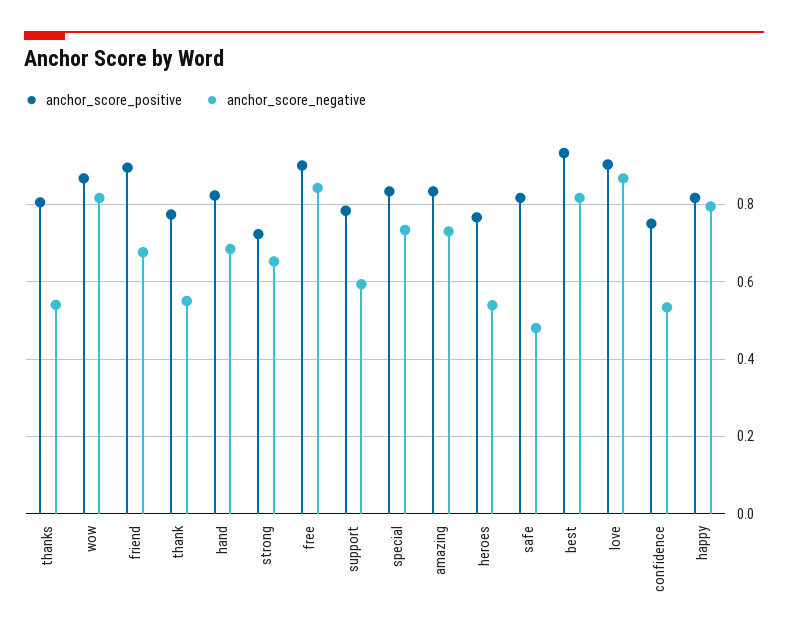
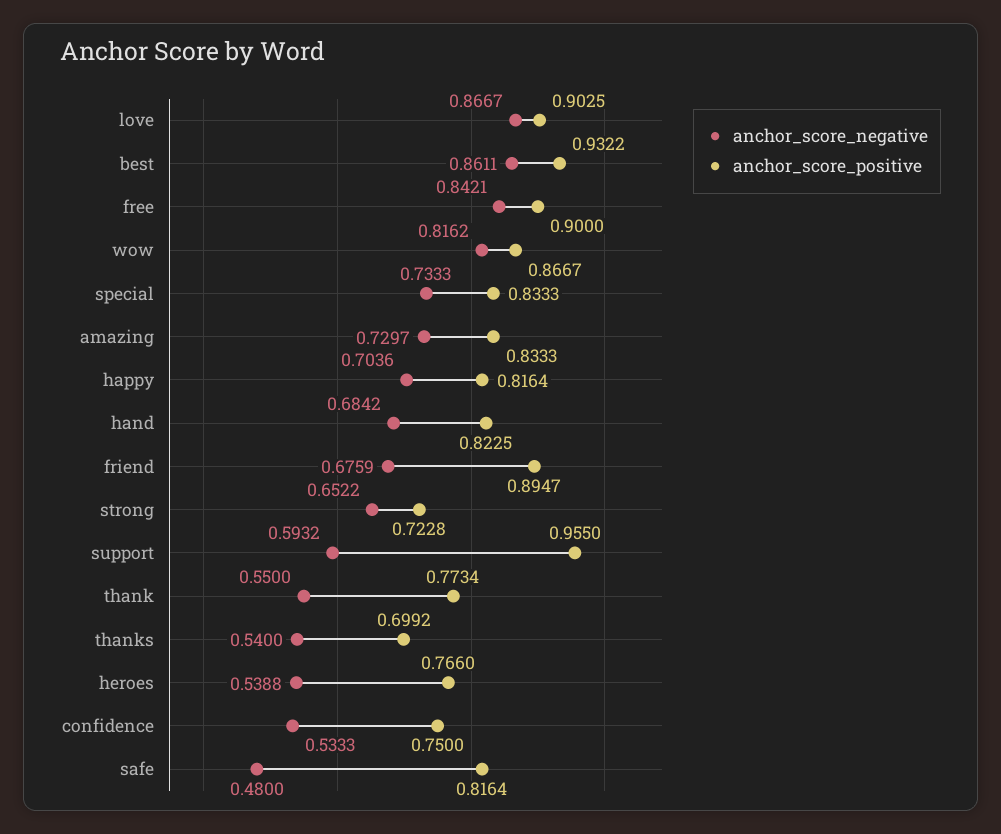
  {
    "anchor_score_positive": {
-     "thanks": 0.8,
+     "thanks": 0.6992,
      "wow": 0.8667,
      "friend": 0.8947,
      "thank": 0.7734,
      "hand": 0.8225,
      "strong": 0.7228,
      "free": 0.9,
-     "support": 0.78,
+     "support": 0.955,
      "special": 0.8333,
      "amazing": 0.8333,
      "heroes": 0.766,
      "safe": 0.8164,
      "best": 0.9322,
      "love": 0.9025,
      "confidence": 0.75,
      "happy": 0.8164
    },
    "anchor_score_negative": {
      "thanks": 0.54,
      "wow": 0.8162,
      "friend": 0.6759,
      "thank": 0.55,
      "hand": 0.6842,
      "strong": 0.6522,
      "free": 0.8421,
      "support": 0.5932,
      "special": 0.7333,
      "amazing": 0.7297,
      "heroes": 0.5388,
      "safe": 0.48,
-     "best": 0.82,
+     "best": 0.8611,
      "love": 0.8667,
      "confidence": 0.5333,
-     "happy": 0.8
+     "happy": 0.7036
    }
  }

